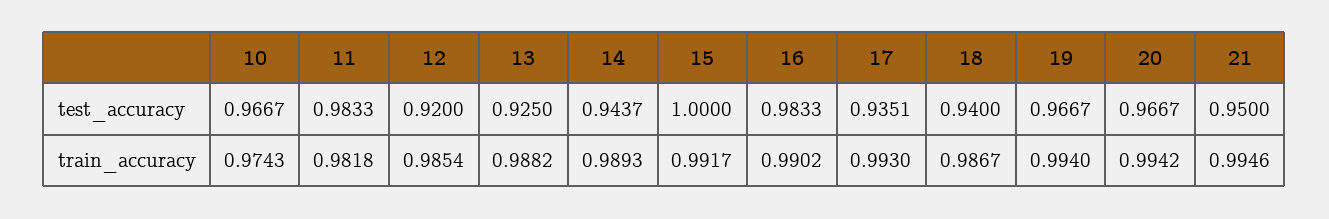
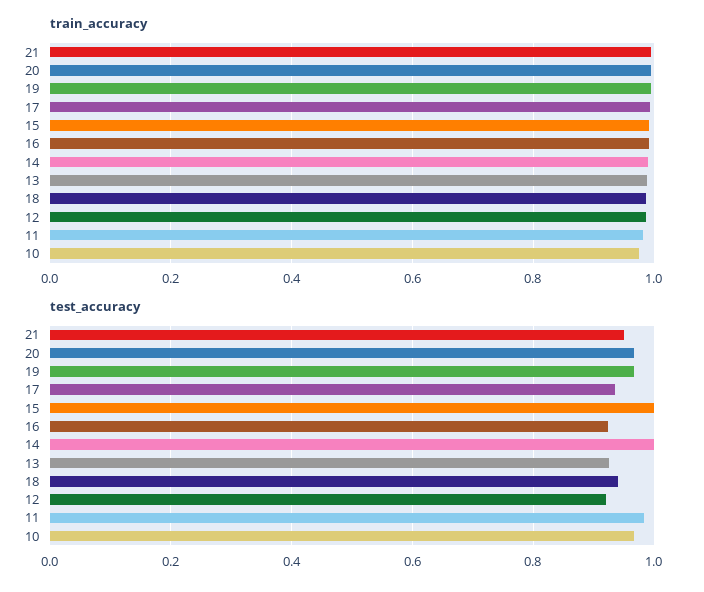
  {
    "test_accuracy": {
      "10": 0.9667,
      "11": 0.9833,
      "12": 0.92,
      "13": 0.925,
-     "14": 0.9437,
+     "14": 1,
      "15": 1,
-     "16": 0.9833,
+     "16": 0.92,
      "17": 0.9351,
      "18": 0.94,
      "19": 0.9667,
      "20": 0.9667,
      "21": 0.95
    },
    "train_accuracy": {
      "10": 0.9743,
      "11": 0.9818,
      "12": 0.9854,
      "13": 0.9882,
      "14": 0.9893,
      "15": 0.9917,
      "16": 0.9902,
      "17": 0.993,
      "18": 0.9867,
      "19": 0.994,
      "20": 0.9942,
      "21": 0.9946
    }
  }

